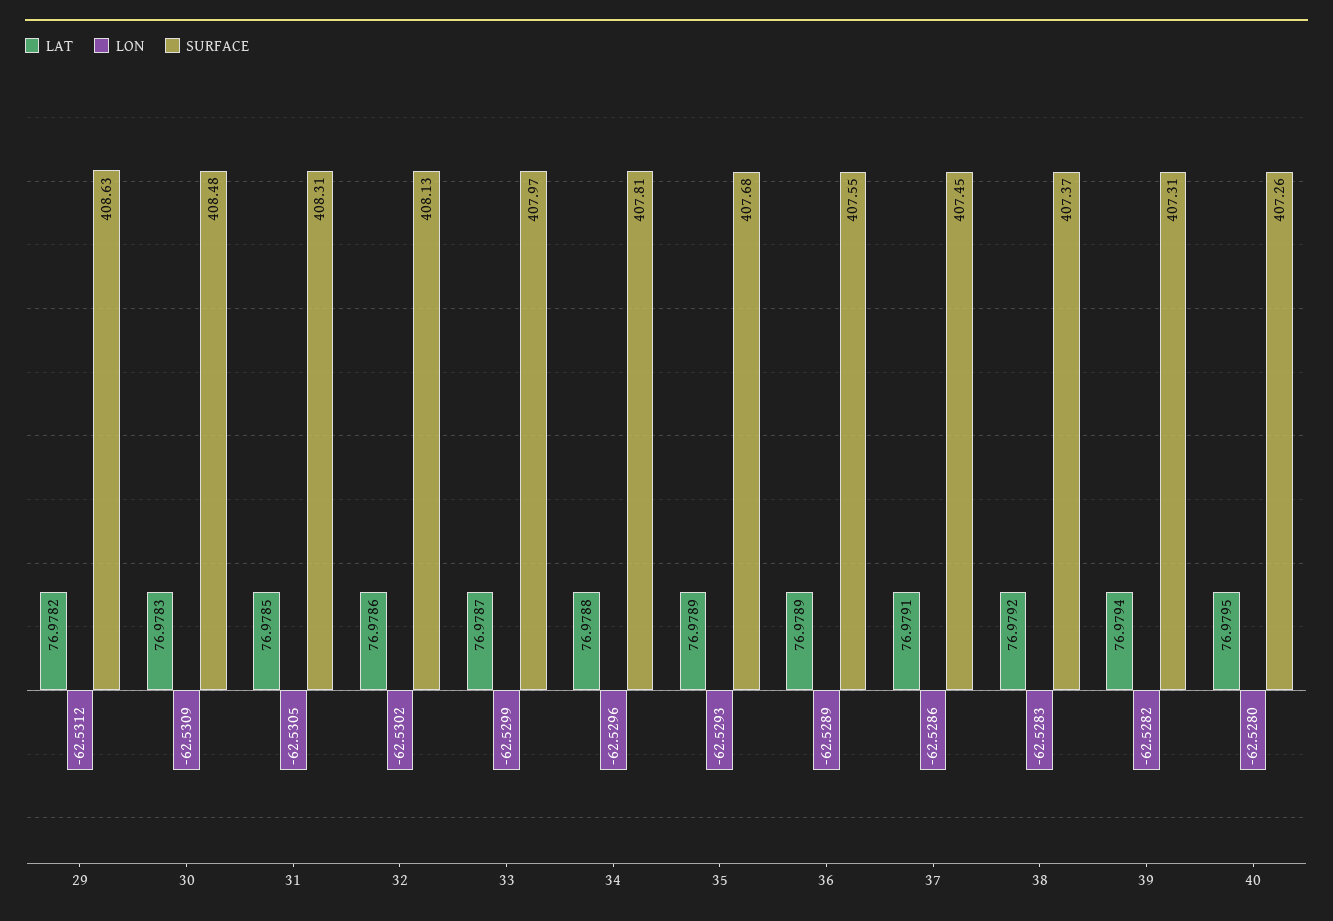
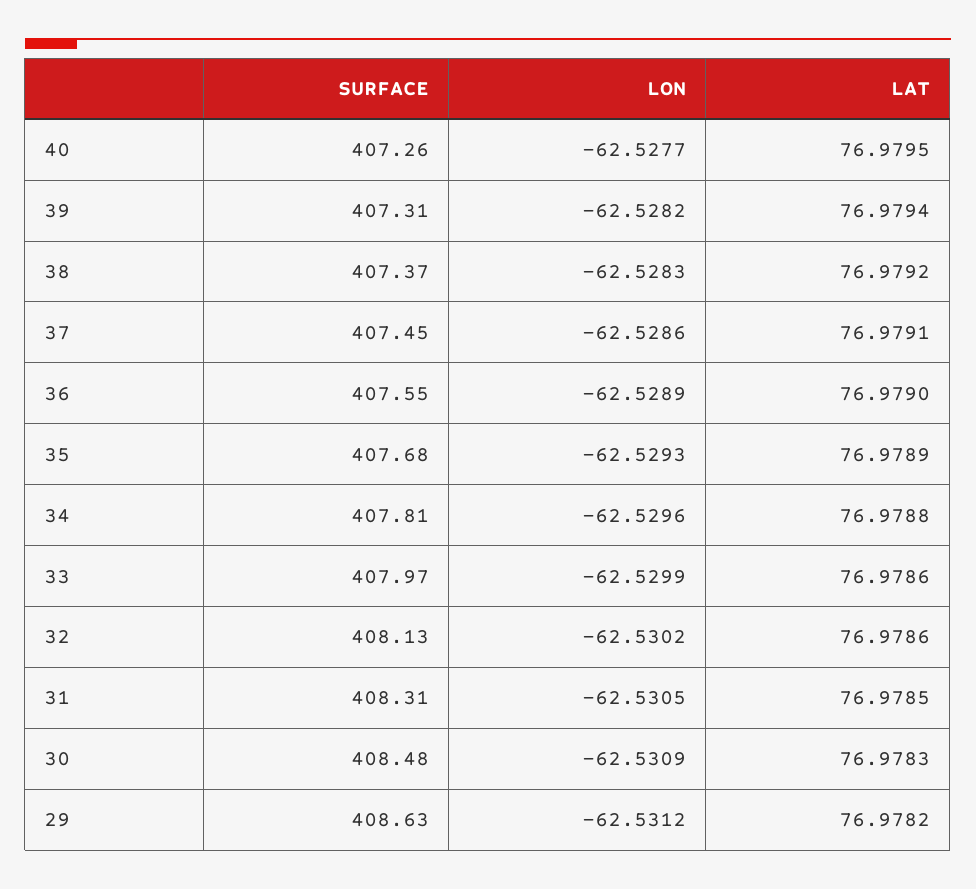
  {
    "LAT": {
      "29": 76.9782,
      "30": 76.9783,
      "31": 76.9785,
      "32": 76.9786,
-     "33": 76.9787,
+     "33": 76.9786,
      "34": 76.9788,
      "35": 76.9789,
-     "36": 76.9789,
+     "36": 76.979,
      "37": 76.9791,
      "38": 76.9792,
      "39": 76.9794,
      "40": 76.9795
    },
    "LON": {
      "29": -62.5312,
      "30": -62.5309,
      "31": -62.5305,
      "32": -62.5302,
      "33": -62.5299,
      "34": -62.5296,
      "35": -62.5293,
      "36": -62.5289,
      "37": -62.5286,
      "38": -62.5283,
      "39": -62.5282,
-     "40": -62.528
+     "40": -62.5277
    },
    "SURFACE": {
      "29": 408.63,
      "30": 408.48,
      "31": 408.31,
      "32": 408.13,
      "33": 407.97,
      "34": 407.81,
      "35": 407.68,
      "36": 407.55,
      "37": 407.45,
      "38": 407.37,
      "39": 407.31,
      "40": 407.26
    }
  }

